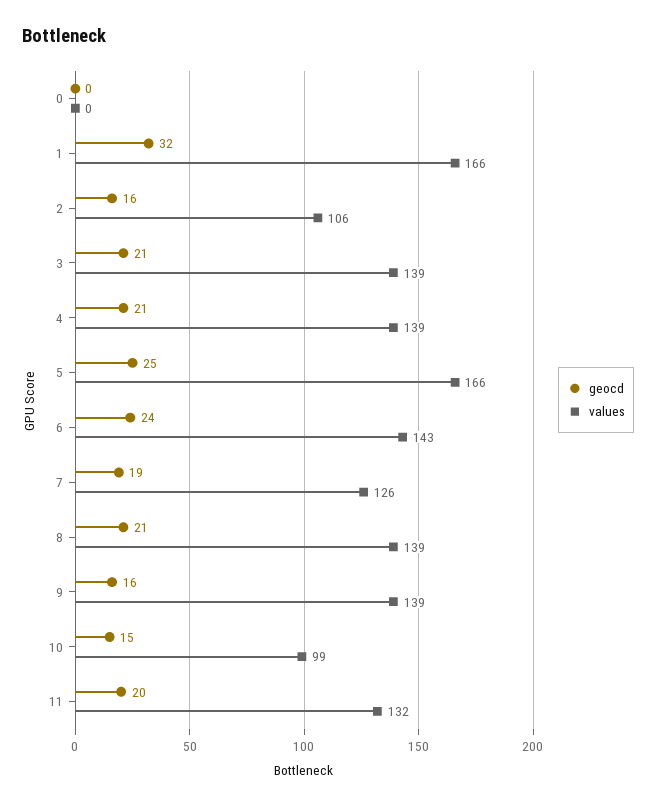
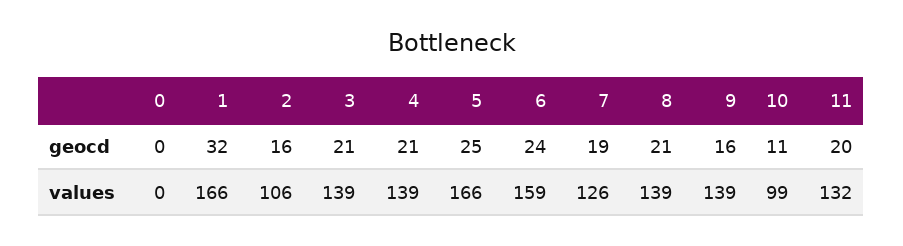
  {
    "geocd": {
      "0": 0,
      "1": 32,
      "2": 16,
      "3": 21,
      "4": 21,
      "5": 25,
      "6": 24,
      "7": 19,
      "8": 21,
      "9": 16,
-     "10": 15,
+     "10": 11,
      "11": 20
    },
    "values": {
      "0": 0,
      "1": 166,
      "2": 106,
      "3": 139,
      "4": 139,
      "5": 166,
-     "6": 143,
+     "6": 159,
      "7": 126,
      "8": 139,
      "9": 139,
      "10": 99,
      "11": 132
    }
  }

